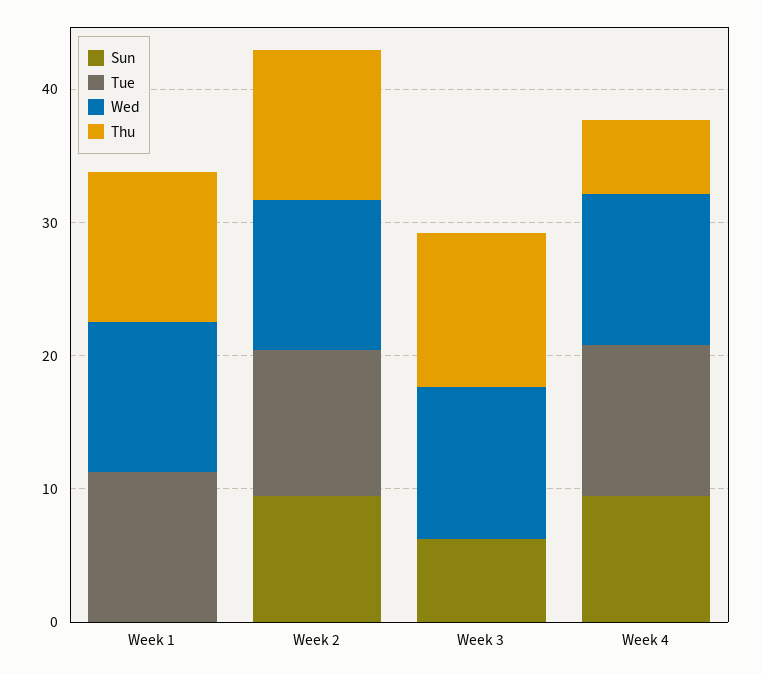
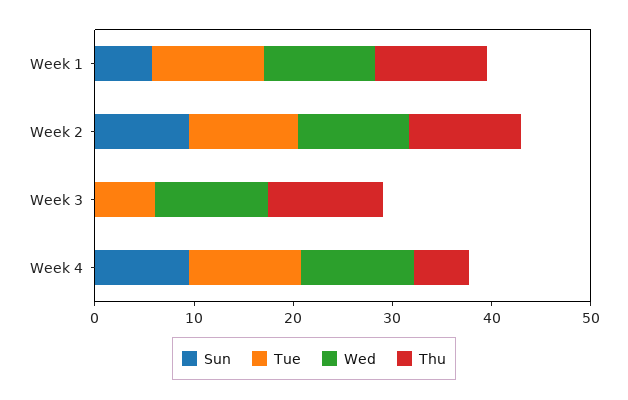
  {
    "Sun": {
-     "Week 1": 0,
+     "Week 1": 6,
      "Week 2": 10,
-     "Week 3": 6,
+     "Week 3": 0,
      "Week 4": 10
    },
    "Tue": {
      "Week 1": 12,
      "Week 2": 10,
-     "Week 3": 0,
+     "Week 3": 6,
      "Week 4": 12
    },
    "Wed": {
      "Week 1": 12,
      "Week 2": 12,
      "Week 3": 12,
      "Week 4": 12
    },
    "Thu": {
      "Week 1": 12,
      "Week 2": 12,
      "Week 3": 12,
      "Week 4": 6
    }
  }

